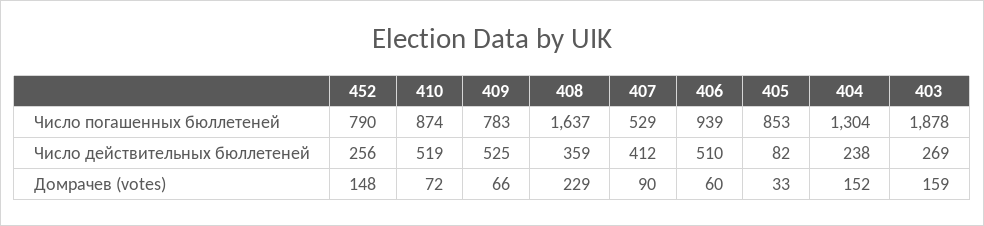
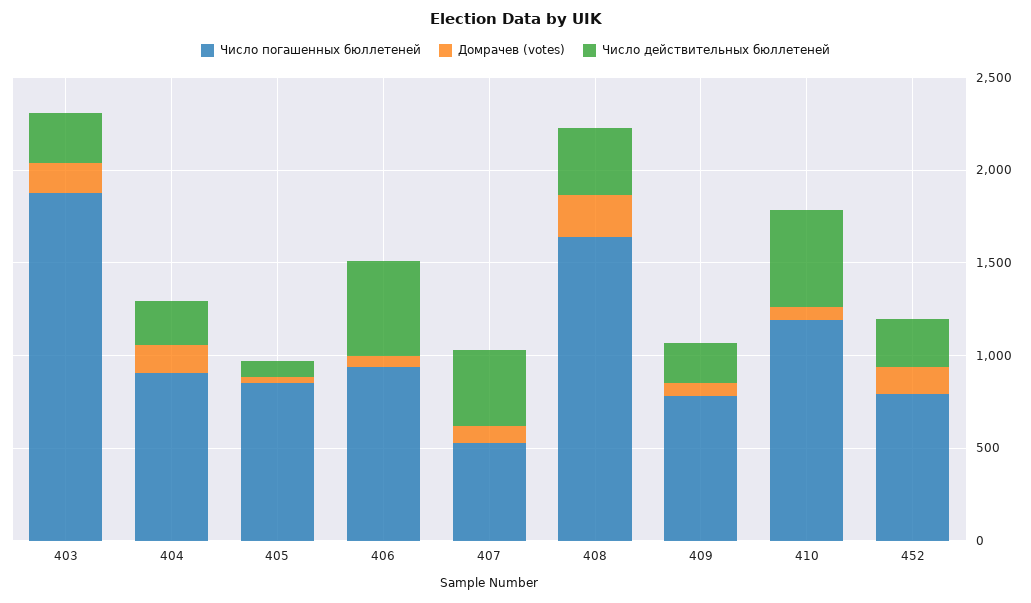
  {
    "Число погашенных бюллетеней": {
      "452": 790,
-     "410": 874,
+     "410": 1200,
      "409": 783,
      "408": 1637,
      "407": 529,
      "406": 939,
      "405": 853,
-     "404": 1304,
+     "404": 900,
      "403": 1878
    },
    "Число действительных бюллетеней": {
      "452": 256,
      "410": 519,
-     "409": 525,
+     "409": 200,
      "408": 359,
      "407": 412,
      "406": 510,
      "405": 82,
      "404": 238,
      "403": 269
    },
    "Домрачев (votes)": {
      "452": 148,
      "410": 72,
      "409": 66,
      "408": 229,
      "407": 90,
      "406": 60,
      "405": 33,
      "404": 152,
      "403": 159
    }
  }

